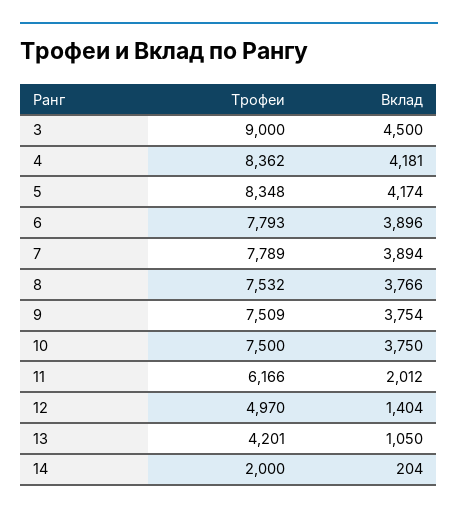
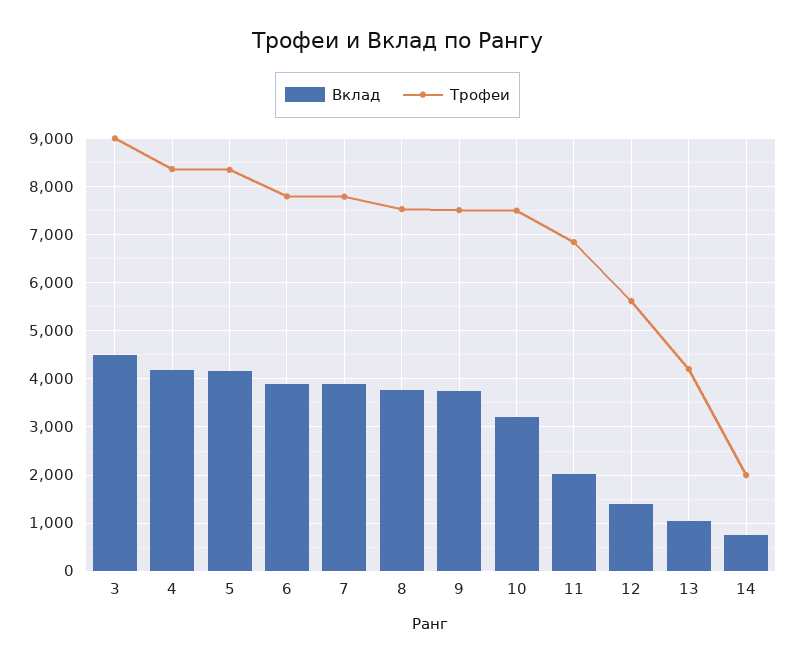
  {
    "Трофеи": {
      "3": 9000,
      "4": 8362,
      "5": 8348,
      "6": 7793,
      "7": 7789,
      "8": 7532,
      "9": 7509,
      "10": 7500,
-     "11": 6166,
+     "11": 6800,
-     "12": 4970,
+     "12": 5600,
      "13": 4201,
      "14": 2000
    },
    "Вклад": {
      "3": 4500,
      "4": 4181,
      "5": 4174,
      "6": 3896,
      "7": 3894,
      "8": 3766,
      "9": 3754,
-     "10": 3750,
+     "10": 3200,
      "11": 2012,
      "12": 1404,
      "13": 1050,
-     "14": 204
+     "14": 800
    }
  }

